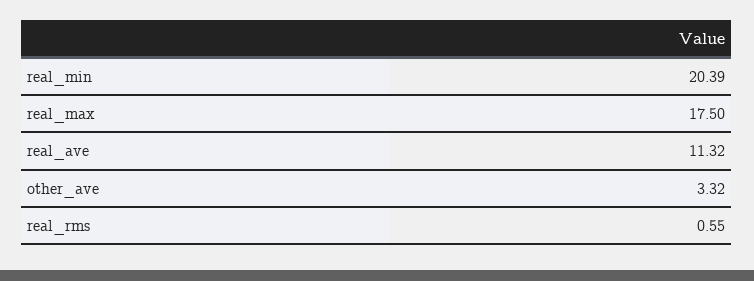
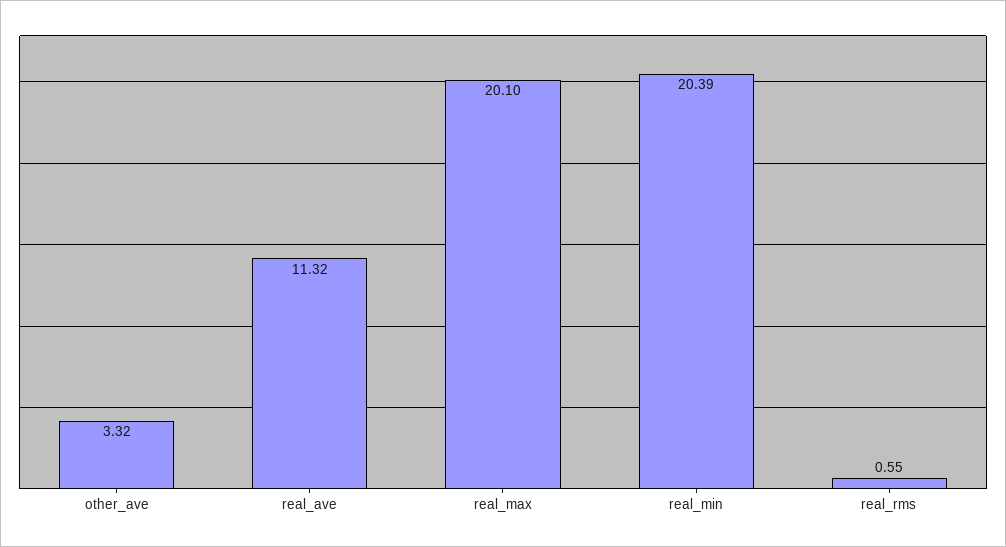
  {
    "real_min": 20.39,
-   "real_max": 17.5,
+   "real_max": 20.1,
    "real_ave": 11.32,
    "other_ave": 3.32,
    "real_rms": 0.55
  }

